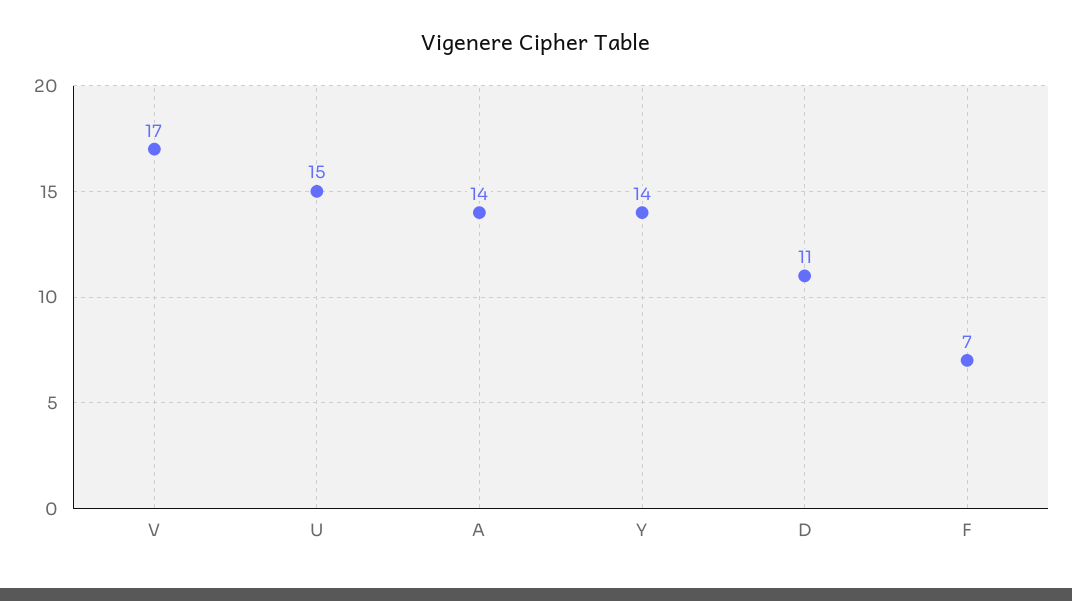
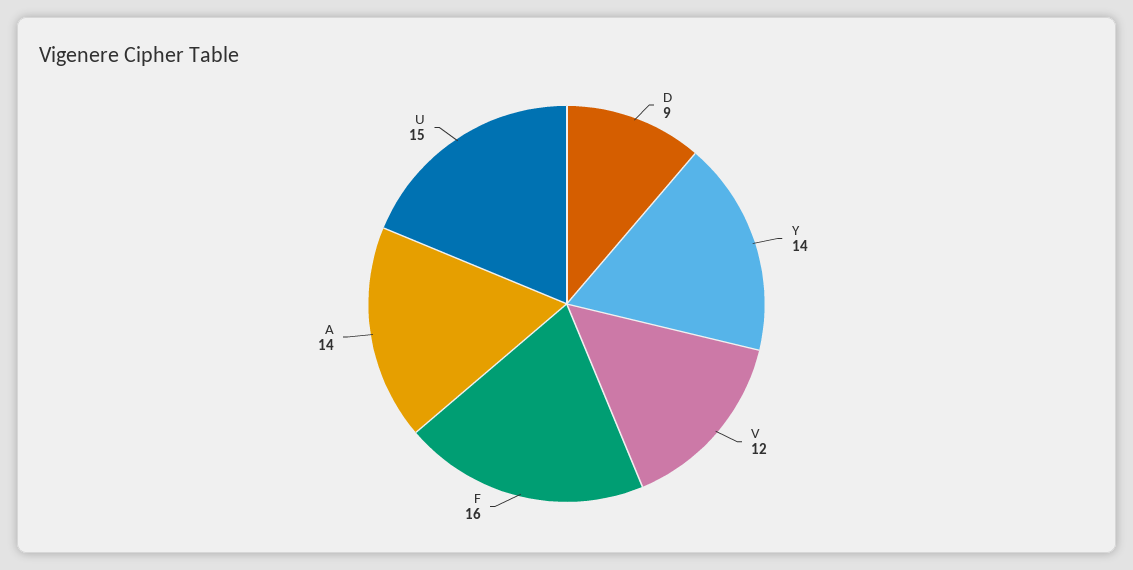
  {
-   "V": 17,
+   "V": 12,
    "U": 15,
    "A": 14,
    "Y": 14,
-   "D": 11,
+   "D": 9,
-   "F": 7
+   "F": 16
  }

